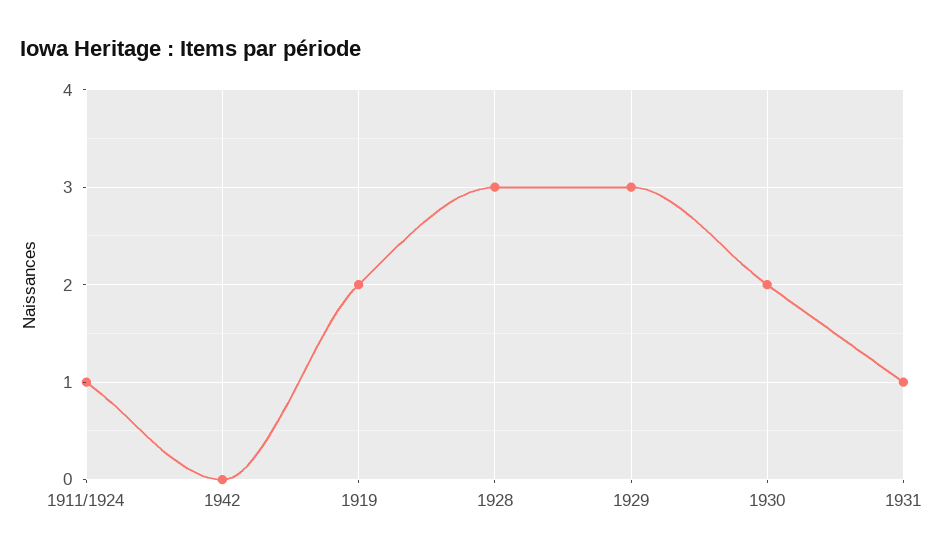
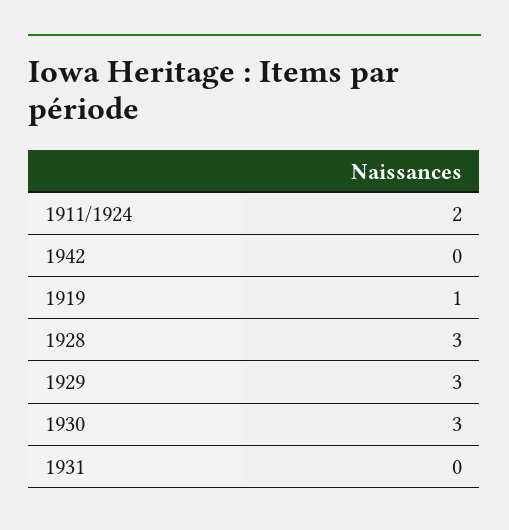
  {
-   "1911/1924": 1,
+   "1911/1924": 2,
    "1942": 0,
-   "1919": 2,
+   "1919": 1,
    "1928": 3,
    "1929": 3,
-   "1930": 2,
+   "1930": 3,
-   "1931": 1
+   "1931": 0
  }

